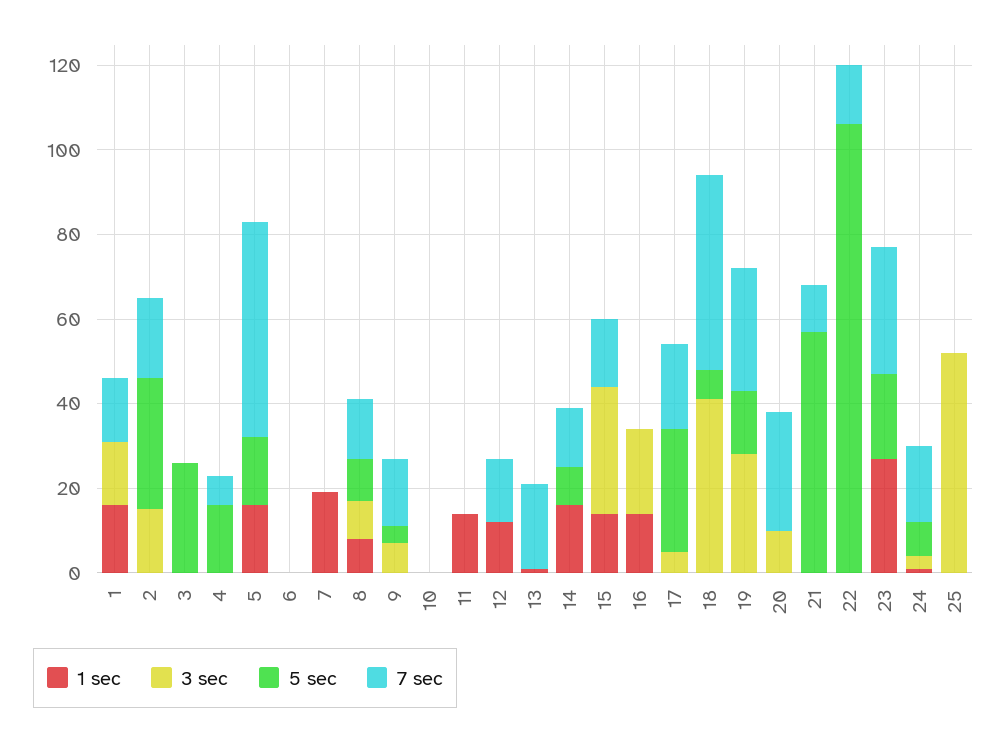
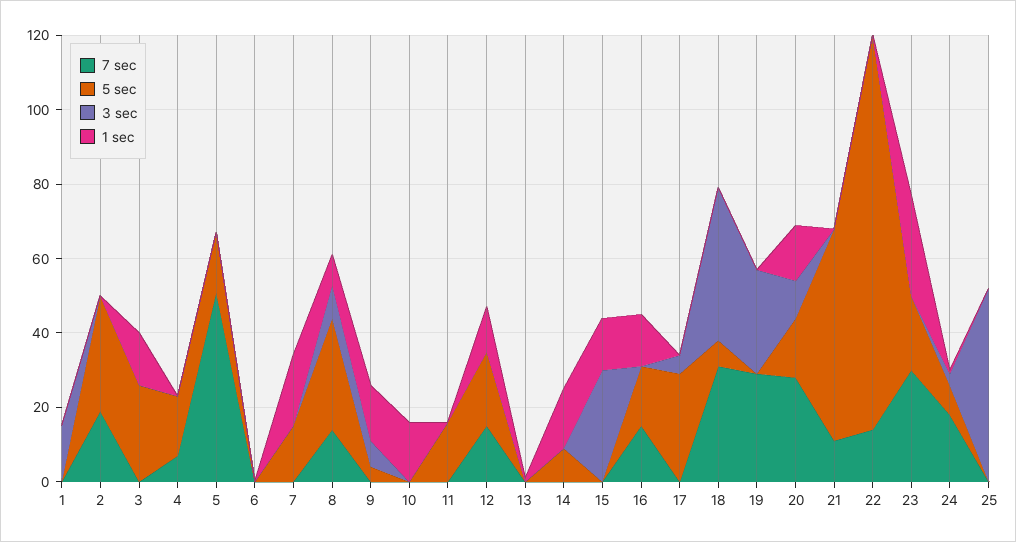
  {
    "1 sec": {
-     "1": 15,
+     "1": 0,
      "2": 0,
-     "3": 0,
+     "3": 15,
      "4": 0,
-     "5": 15,
+     "5": 0,
      "6": 0,
      "7": 20,
      "8": 10,
-     "9": 0,
+     "9": 15,
-     "10": 0,
+     "10": 15,
-     "11": 15,
+     "11": 0,
      "12": 10,
      "13": 0,
      "14": 15,
      "15": 15,
      "16": 15,
      "17": 0,
      "18": 0,
      "19": 0,
-     "20": 0,
+     "20": 15,
      "21": 0,
      "22": 0,
      "23": 25,
      "24": 0,
      "25": 0
    },
    "3 sec": {
      "1": 15,
-     "2": 15,
+     "2": 0,
      "3": 0,
      "4": 0,
      "5": 0,
      "6": 0,
      "7": 0,
      "8": 10,
      "9": 5,
      "10": 0,
      "11": 0,
      "12": 0,
      "13": 0,
      "14": 0,
      "15": 30,
-     "16": 20,
+     "16": 0,
      "17": 5,
      "18": 40,
      "19": 30,
      "20": 10,
      "21": 0,
      "22": 0,
      "23": 0,
      "24": 5,
      "25": 50
    },
    "5 sec": {
      "1": 0,
      "2": 30,
      "3": 25,
      "4": 15,
      "5": 15,
      "6": 0,
-     "7": 0,
+     "7": 15,
-     "8": 10,
+     "8": 30,
      "9": 5,
      "10": 0,
-     "11": 0,
+     "11": 15,
-     "12": 0,
+     "12": 20,
      "13": 0,
      "14": 10,
      "15": 0,
-     "16": 0,
+     "16": 15,
      "17": 30,
      "18": 5,
-     "19": 15,
+     "19": 0,
-     "20": 0,
+     "20": 15,
      "21": 55,
      "22": 105,
      "23": 20,
      "24": 10,
      "25": 0
    },
    "7 sec": {
-     "1": 15,
+     "1": 0,
      "2": 20,
      "3": 0,
      "4": 5,
      "5": 50,
      "6": 0,
      "7": 0,
      "8": 15,
-     "9": 15,
+     "9": 0,
      "10": 0,
      "11": 0,
      "12": 15,
-     "13": 20,
+     "13": 0,
-     "14": 15,
+     "14": 0,
-     "15": 15,
+     "15": 0,
-     "16": 0,
+     "16": 15,
-     "17": 20,
+     "17": 0,
-     "18": 45,
+     "18": 30,
      "19": 30,
      "20": 30,
      "21": 10,
      "22": 15,
      "23": 30,
      "24": 20,
      "25": 0
    }
  }

